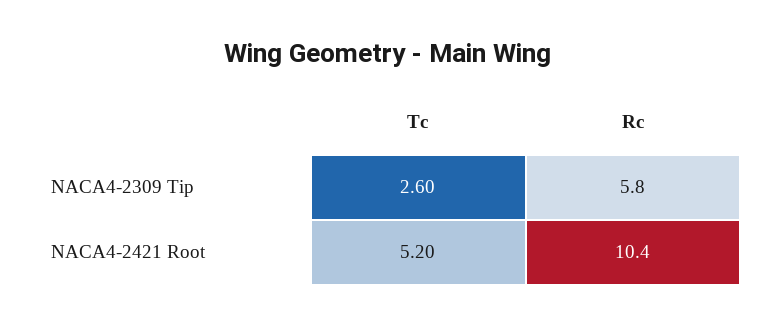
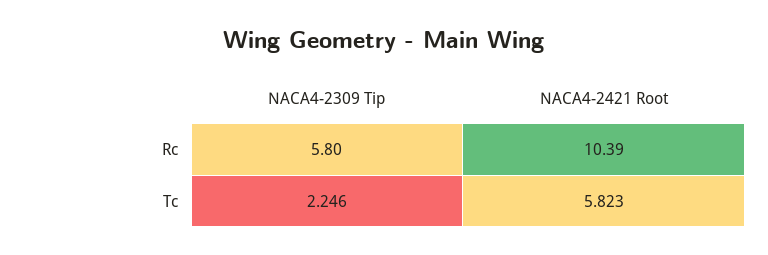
  {
    "Tc": {
-     "NACA4-2309 Tip": 2.6,
+     "NACA4-2309 Tip": 2.246,
-     "NACA4-2421 Root": 5.2
+     "NACA4-2421 Root": 5.823
    },
    "Rc": {
      "NACA4-2309 Tip": 5.8,
      "NACA4-2421 Root": 10.39
    }
  }

